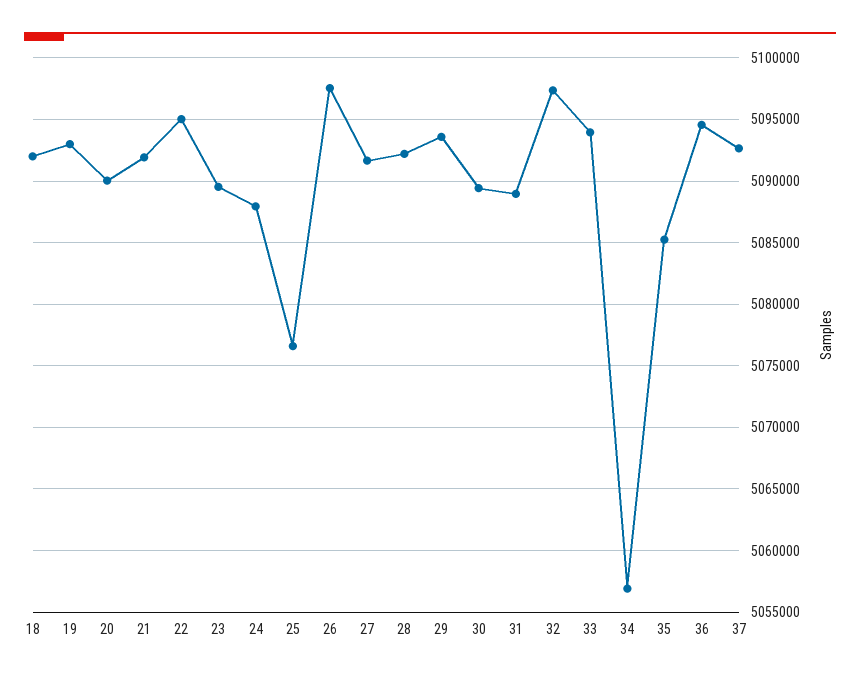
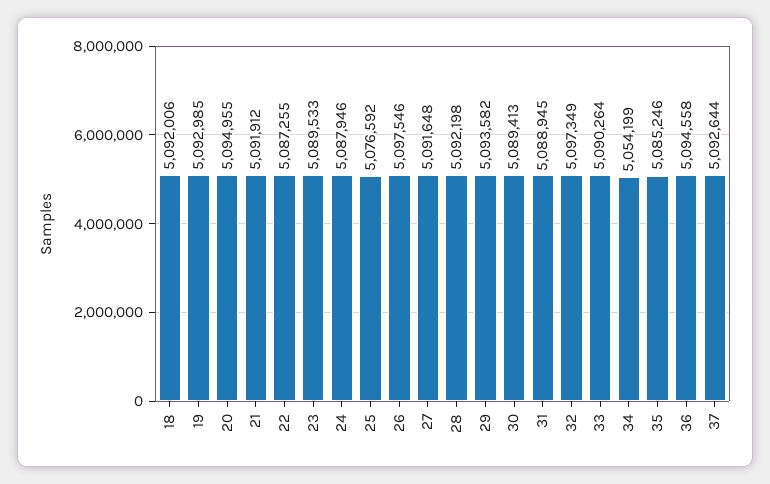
  {
    "18": 5092006,
    "19": 5092985,
-   "20": 5090000,
+   "20": 5094955,
    "21": 5091912,
-   "22": 5095000,
+   "22": 5087255,
    "23": 5089533,
    "24": 5087946,
    "25": 5076592,
    "26": 5097546,
    "27": 5091648,
    "28": 5092198,
    "29": 5093582,
    "30": 5089413,
    "31": 5088945,
    "32": 5097349,
-   "33": 5094000,
+   "33": 5090264,
-   "34": 5057000,
+   "34": 5054199,
    "35": 5085246,
    "36": 5094558,
    "37": 5092644
  }

